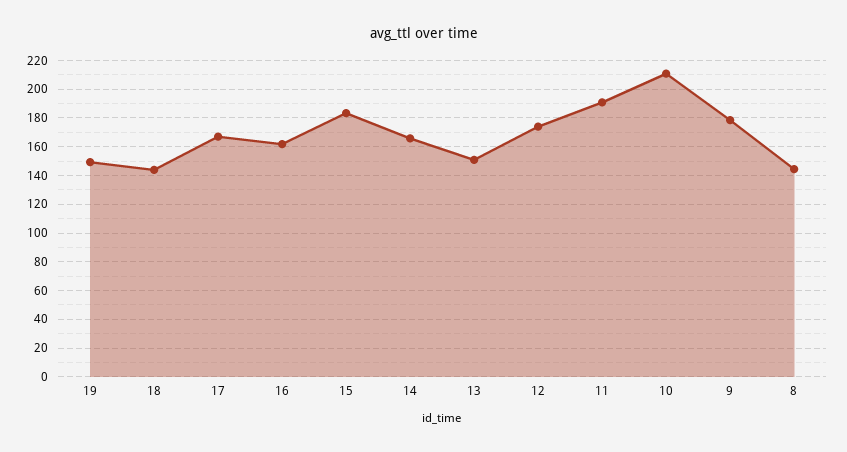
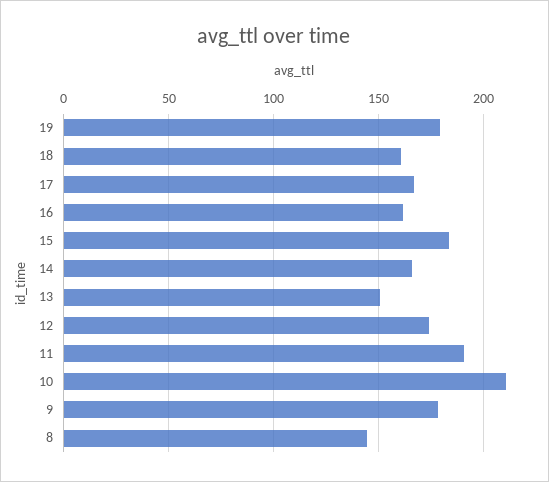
  {
-   "19": 150,
+   "19": 180,
-   "18": 145,
+   "18": 160,
    "17": 165,
    "16": 160,
    "15": 185,
    "14": 165,
    "13": 150,
    "12": 175,
    "11": 190,
    "10": 210,
    "9": 180,
    "8": 145
  }

